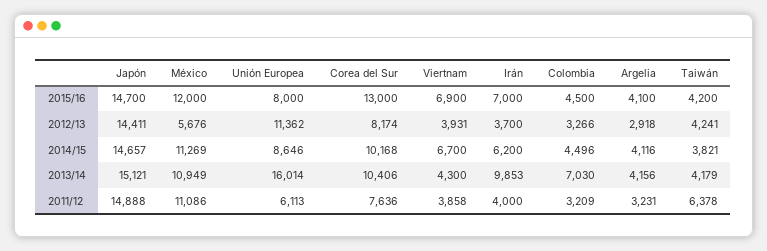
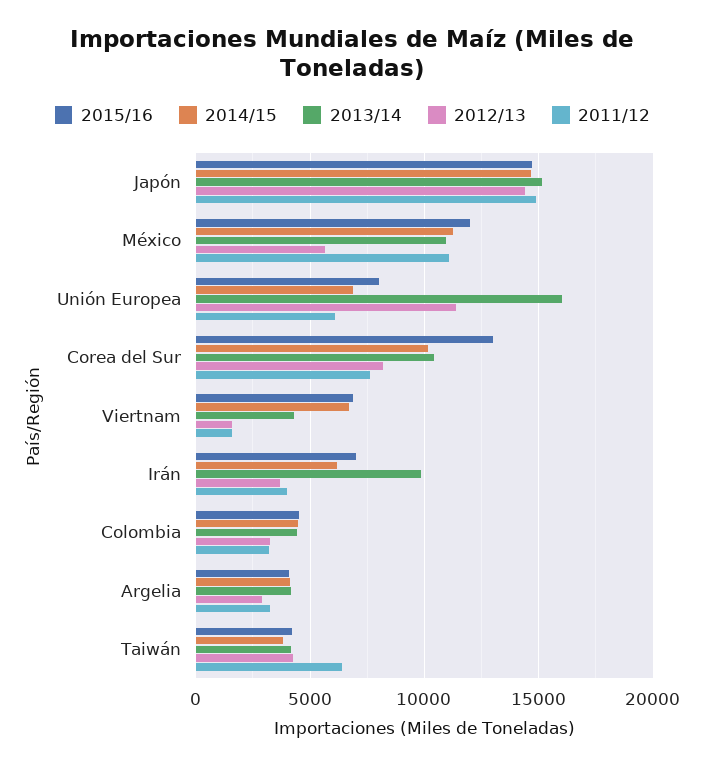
  {
    "2015/16": {
      "Japón": 14700,
      "México": 12000,
      "Unión Europea": 8000,
      "Corea del Sur": 13000,
      "Viertnam": 6900,
      "Irán": 7000,
      "Colombia": 4500,
      "Argelia": 4100,
      "Taiwán": 4200
    },
    "2012/13": {
      "Japón": 14411,
      "México": 5676,
      "Unión Europea": 11362,
      "Corea del Sur": 8174,
-     "Viertnam": 3931,
+     "Viertnam": 1500,
      "Irán": 3700,
      "Colombia": 3266,
      "Argelia": 2918,
      "Taiwán": 4241
    },
    "2014/15": {
      "Japón": 14657,
      "México": 11269,
-     "Unión Europea": 8646,
+     "Unión Europea": 7000,
      "Corea del Sur": 10168,
      "Viertnam": 6700,
      "Irán": 6200,
      "Colombia": 4496,
      "Argelia": 4116,
      "Taiwán": 3821
    },
    "2013/14": {
      "Japón": 15121,
      "México": 10949,
      "Unión Europea": 16014,
      "Corea del Sur": 10406,
      "Viertnam": 4300,
      "Irán": 9853,
-     "Colombia": 7030,
+     "Colombia": 4500,
      "Argelia": 4156,
      "Taiwán": 4179
    },
    "2011/12": {
      "Japón": 14888,
      "México": 11086,
      "Unión Europea": 6113,
      "Corea del Sur": 7636,
-     "Viertnam": 3858,
+     "Viertnam": 1500,
      "Irán": 4000,
      "Colombia": 3209,
      "Argelia": 3231,
      "Taiwán": 6378
    }
  }

